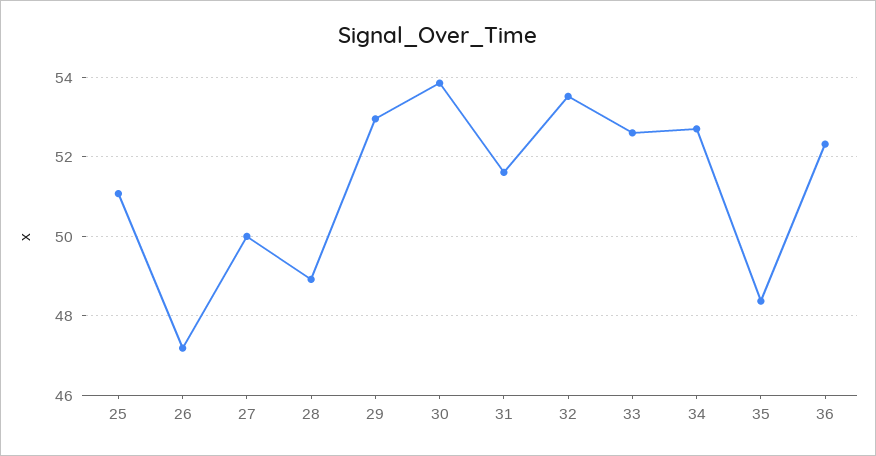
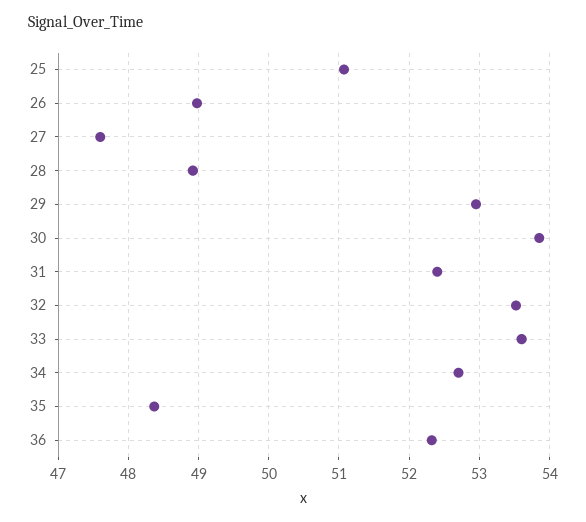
  {
    "25": 51.1,
-   "26": 47.2,
+   "26": 49,
-   "27": 50,
+   "27": 47.6,
    "28": 48.9,
    "29": 53,
    "30": 53.9,
-   "31": 51.6,
+   "31": 52.4,
    "32": 53.5,
-   "33": 52.6,
+   "33": 53.6,
    "34": 52.7,
    "35": 48.4,
    "36": 52.3
  }

